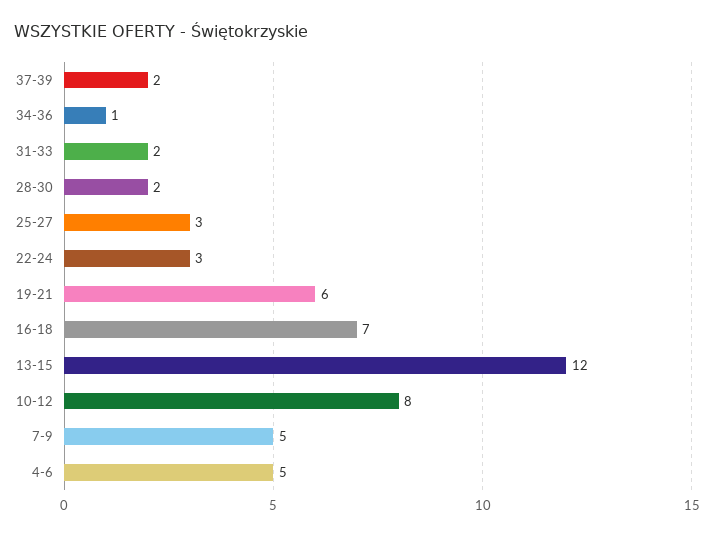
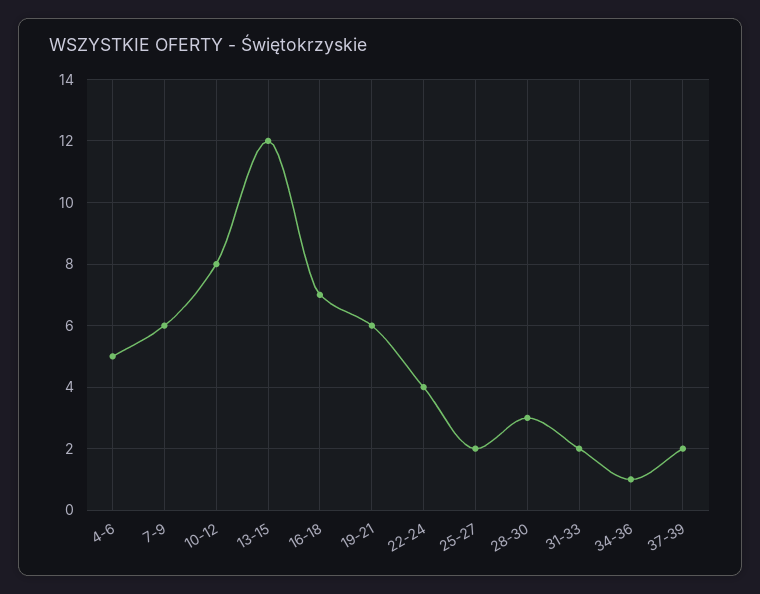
  {
    "37-39": 2,
    "34-36": 1,
    "31-33": 2,
-   "28-30": 2,
+   "28-30": 3,
-   "25-27": 3,
+   "25-27": 2,
-   "22-24": 3,
+   "22-24": 4,
    "19-21": 6,
    "16-18": 7,
    "13-15": 12,
    "10-12": 8,
-   "7-9": 5,
+   "7-9": 6,
    "4-6": 5
  }

